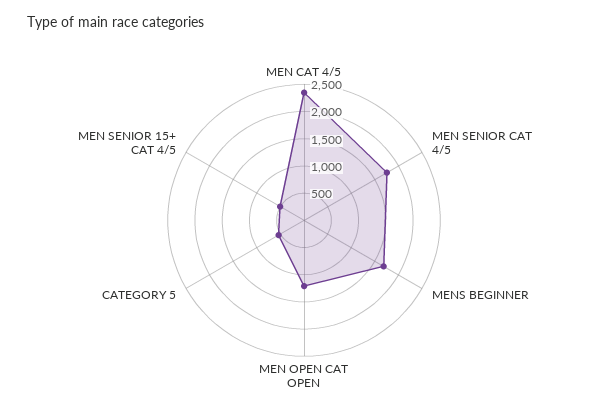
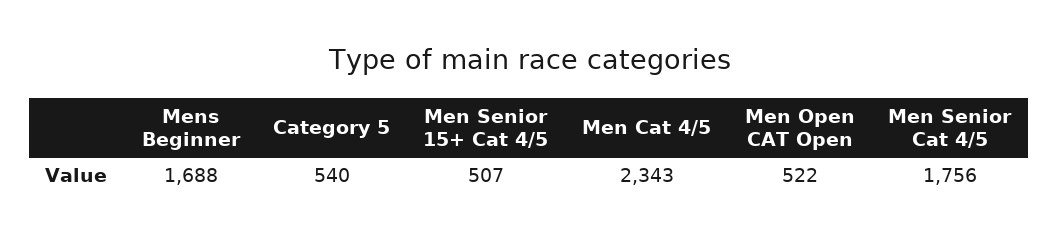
  {
    "MEN CAT 4/5": 2343,
    "MEN SENIOR CAT 4/5": 1756,
    "MENS BEGINNER": 1688,
-   "MEN OPEN CAT OPEN": 1250,
+   "MEN OPEN CAT OPEN": 522,
    "CATEGORY 5": 540,
    "MEN SENIOR 15+ CAT 4/5": 507
  }

